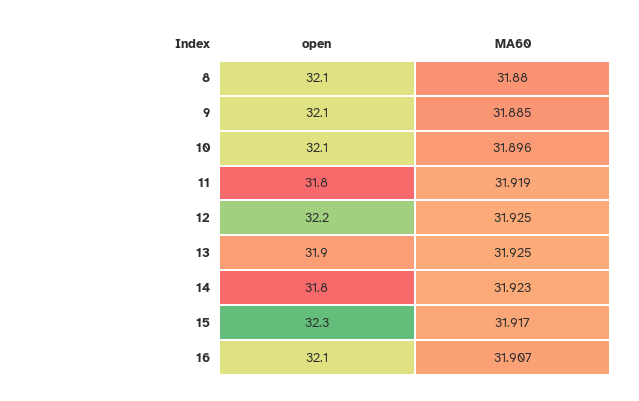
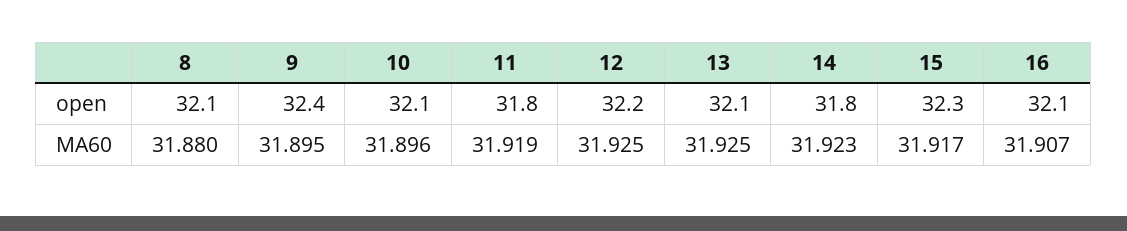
  {
    "open": {
      "8": 32.1,
-     "9": 32.1,
+     "9": 32.4,
      "10": 32.1,
      "11": 31.8,
      "12": 32.2,
-     "13": 31.9,
+     "13": 32.1,
      "14": 31.8,
      "15": 32.3,
      "16": 32.1
    },
    "MA60": {
      "8": 31.88,
-     "9": 31.885,
+     "9": 31.895,
      "10": 31.896,
      "11": 31.919,
      "12": 31.925,
      "13": 31.925,
      "14": 31.923,
      "15": 31.917,
      "16": 31.907
    }
  }

